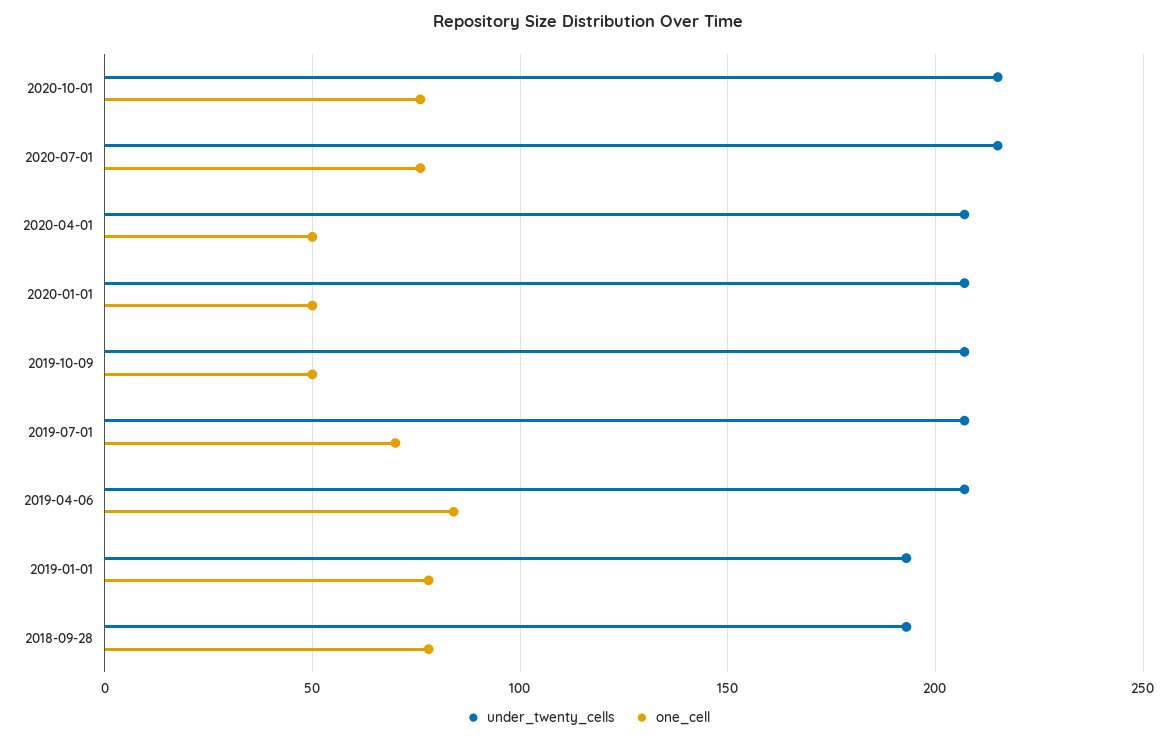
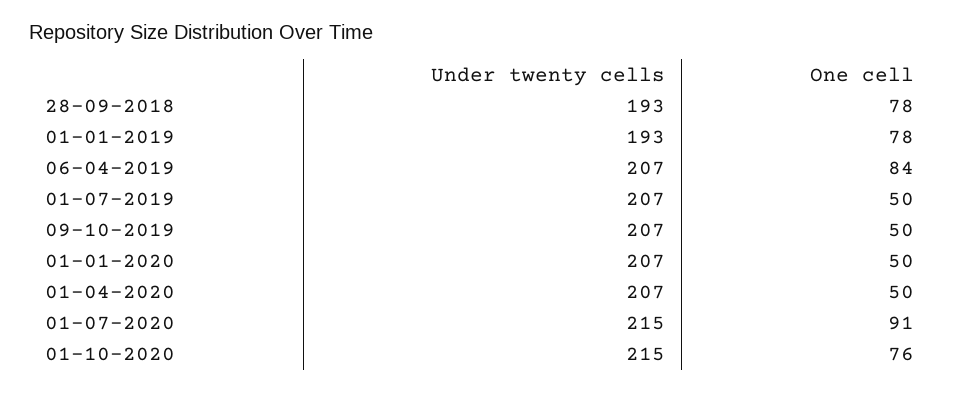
  {
    "under_twenty_cells": {
      "2020-10-01": 215,
      "2020-07-01": 215,
      "2020-04-01": 207,
      "2020-01-01": 207,
      "2019-10-09": 207,
      "2019-07-01": 207,
      "2019-04-06": 207,
      "2019-01-01": 193,
      "2018-09-28": 193
    },
    "one_cell": {
      "2020-10-01": 76,
-     "2020-07-01": 75,
+     "2020-07-01": 91,
      "2020-04-01": 50,
      "2020-01-01": 50,
      "2019-10-09": 50,
-     "2019-07-01": 70,
+     "2019-07-01": 50,
      "2019-04-06": 84,
      "2019-01-01": 78,
      "2018-09-28": 78
    }
  }

